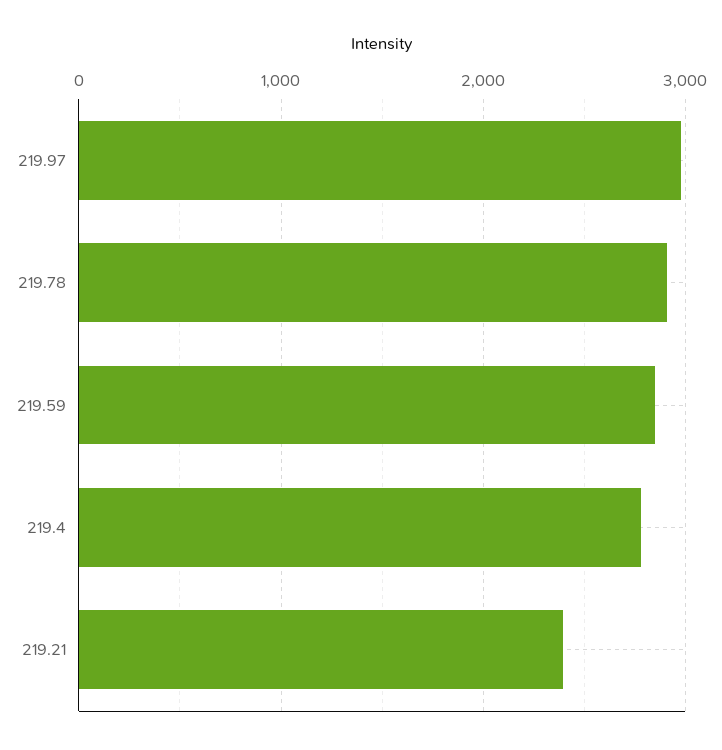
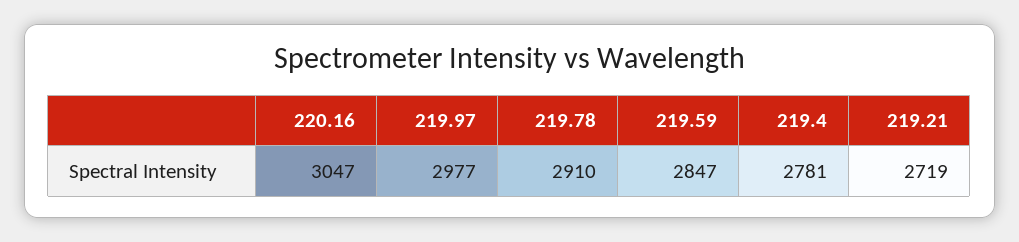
  {
    "219.97": 2977,
    "219.78": 2910,
    "219.59": 2847,
    "219.4": 2781,
-   "219.21": 2400
+   "219.21": 2719,
+   "220.16": 3047
  }

